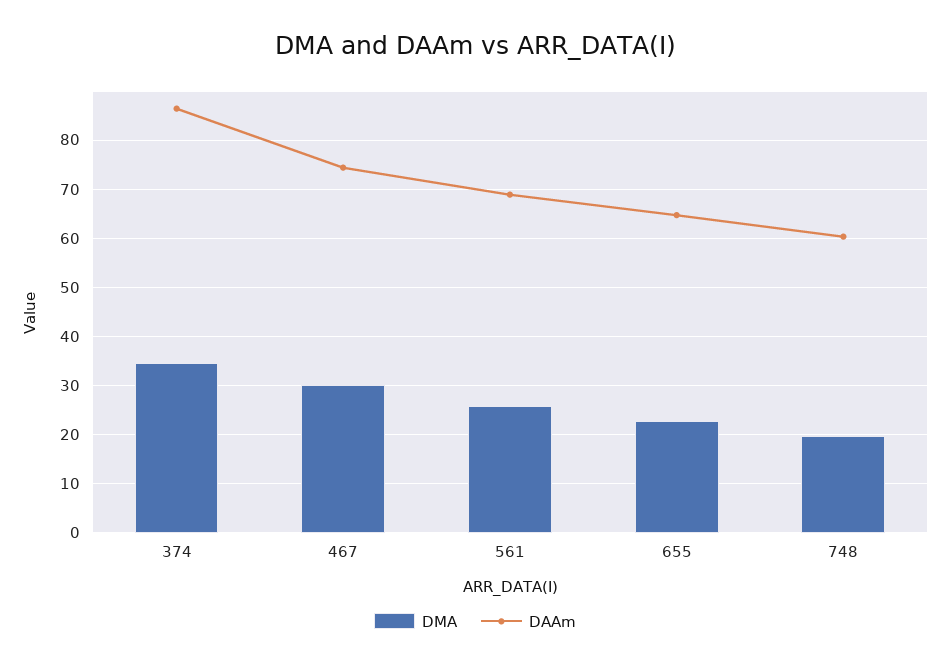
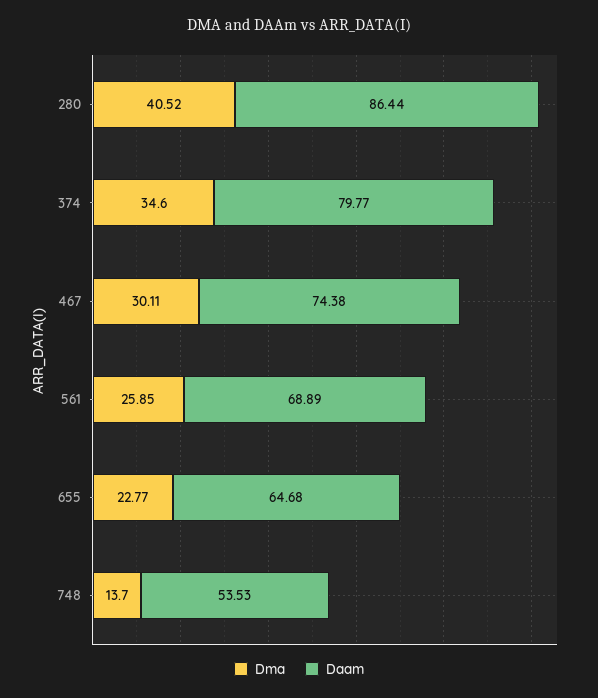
  {
    "DMA": {
      "374": 34.6,
      "467": 30.11,
      "561": 25.85,
      "655": 22.77,
-     "748": 20
+     "748": 13.7,
+     "280": 40.52
    },
    "DAAm": {
-     "374": 86,
+     "374": 79.77,
      "467": 74.38,
      "561": 68.89,
      "655": 64.68,
-     "748": 60
+     "748": 53.53,
+     "280": 86.44
    }
  }

